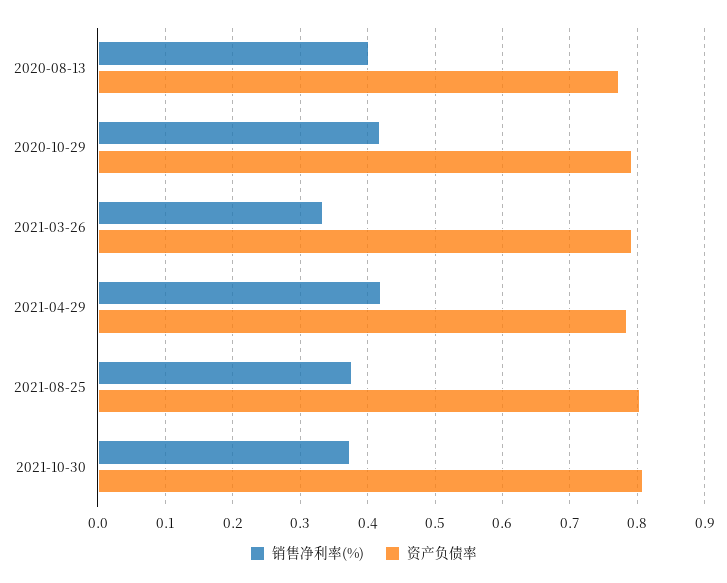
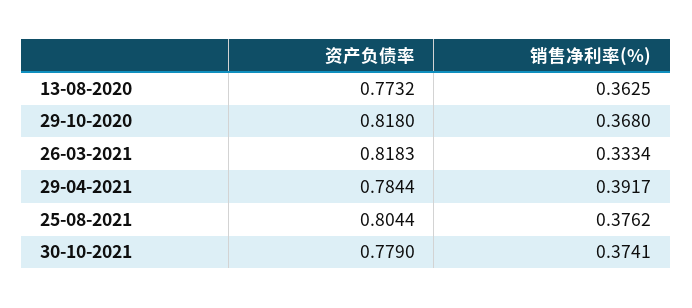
  {
    "销售净利率(%)": {
-     "2020-08-13": 0.4,
+     "2020-08-13": 0.3625,
-     "2020-10-29": 0.42,
+     "2020-10-29": 0.368,
      "2021-03-26": 0.3334,
-     "2021-04-29": 0.42,
+     "2021-04-29": 0.3917,
      "2021-08-25": 0.3762,
      "2021-10-30": 0.3741
    },
    "资产负债率": {
      "2020-08-13": 0.7732,
-     "2020-10-29": 0.79,
+     "2020-10-29": 0.818,
-     "2021-03-26": 0.79,
+     "2021-03-26": 0.8183,
      "2021-04-29": 0.7844,
      "2021-08-25": 0.8044,
-     "2021-10-30": 0.81
+     "2021-10-30": 0.779
    }
  }

